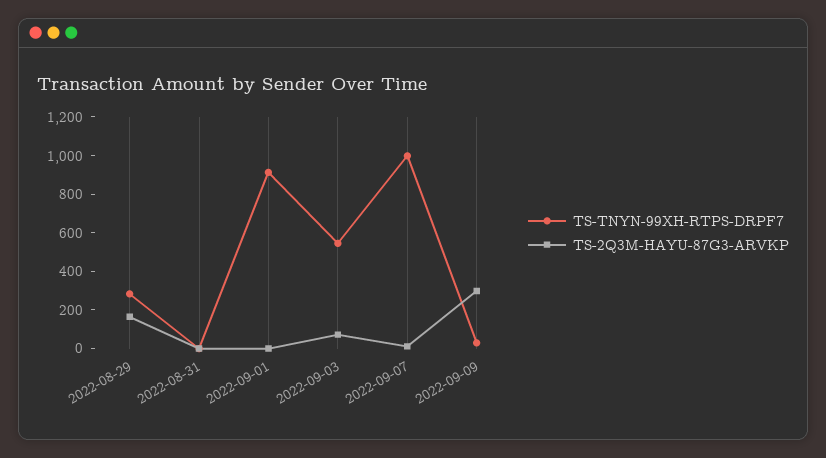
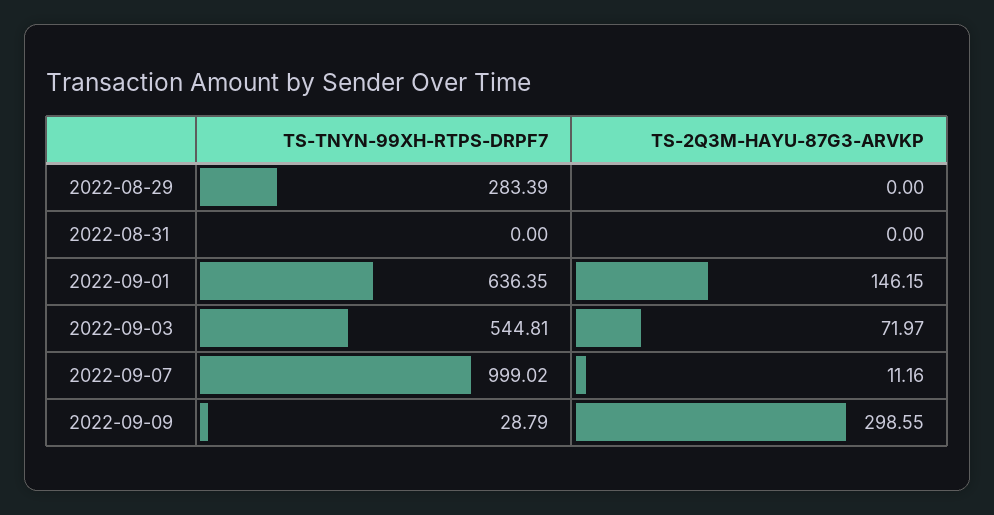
  {
    "TS-TNYN-99XH-RTPS-DRPF7": {
      "2022-08-29": 283.39,
      "2022-08-31": 0,
-     "2022-09-01": 900,
+     "2022-09-01": 636.35,
      "2022-09-03": 544.81,
      "2022-09-07": 999.02,
      "2022-09-09": 28.79
    },
    "TS-2Q3M-HAYU-87G3-ARVKP": {
-     "2022-08-29": 150,
+     "2022-08-29": 0,
      "2022-08-31": 0,
-     "2022-09-01": 0,
+     "2022-09-01": 146.15,
      "2022-09-03": 71.97,
      "2022-09-07": 11.16,
      "2022-09-09": 298.55
    }
  }

